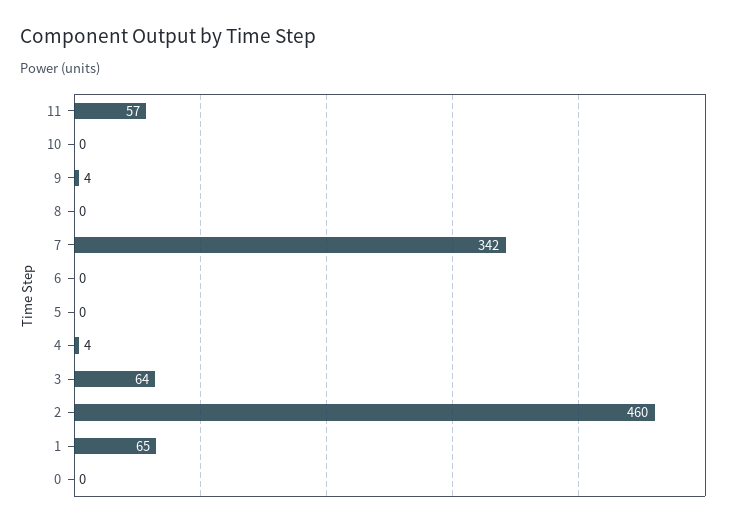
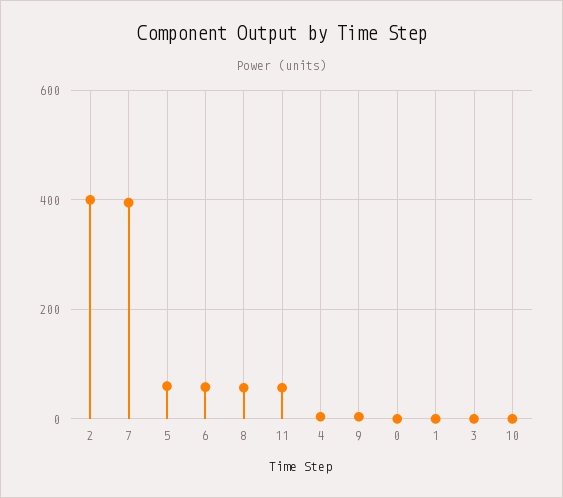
  {
    "11": 57,
    "10": 0,
    "9": 4,
-   "8": 0,
+   "8": 60,
-   "7": 342,
+   "7": 400,
-   "6": 0,
+   "6": 60,
-   "5": 0,
+   "5": 60,
    "4": 4,
-   "3": 64,
+   "3": 0,
-   "2": 460,
+   "2": 400,
-   "1": 65,
+   "1": 0,
    "0": 0
  }

